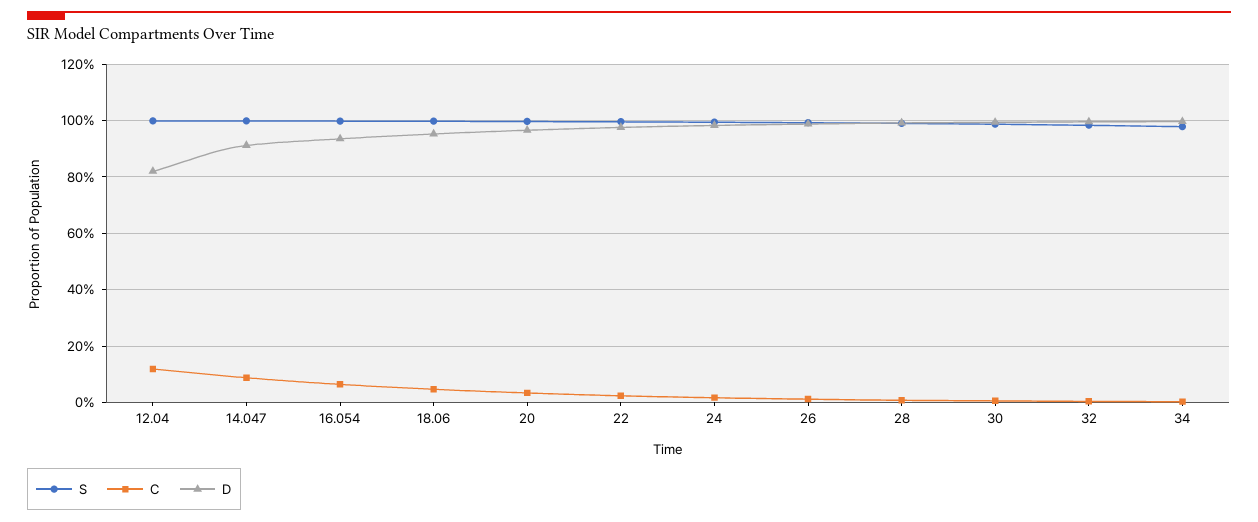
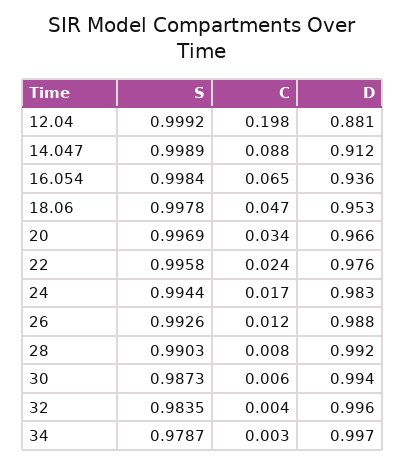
  {
    "S": {
      "12.04": 0.9992,
      "14.047": 0.9989,
      "16.054": 0.9984,
      "18.06": 0.9978,
      "20": 0.9969,
      "22": 0.9958,
      "24": 0.9944,
      "26": 0.9926,
      "28": 0.9903,
      "30": 0.9873,
      "32": 0.9835,
      "34": 0.9787
    },
    "C": {
-     "12.04": 0.125,
+     "12.04": 0.198,
      "14.047": 0.088,
      "16.054": 0.065,
      "18.06": 0.047,
      "20": 0.034,
      "22": 0.024,
      "24": 0.017,
      "26": 0.012,
      "28": 0.008,
      "30": 0.006,
      "32": 0.004,
      "34": 0.003
    },
    "D": {
-     "12.04": 0.825,
+     "12.04": 0.881,
      "14.047": 0.912,
      "16.054": 0.936,
      "18.06": 0.953,
      "20": 0.966,
      "22": 0.976,
      "24": 0.983,
      "26": 0.988,
      "28": 0.992,
      "30": 0.994,
      "32": 0.996,
      "34": 0.997
    }
  }

